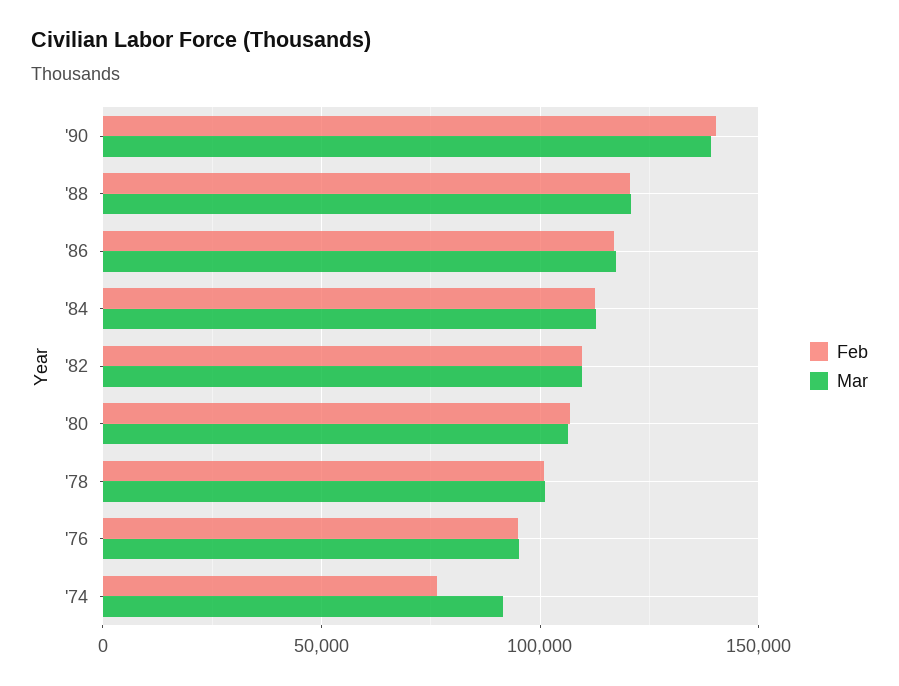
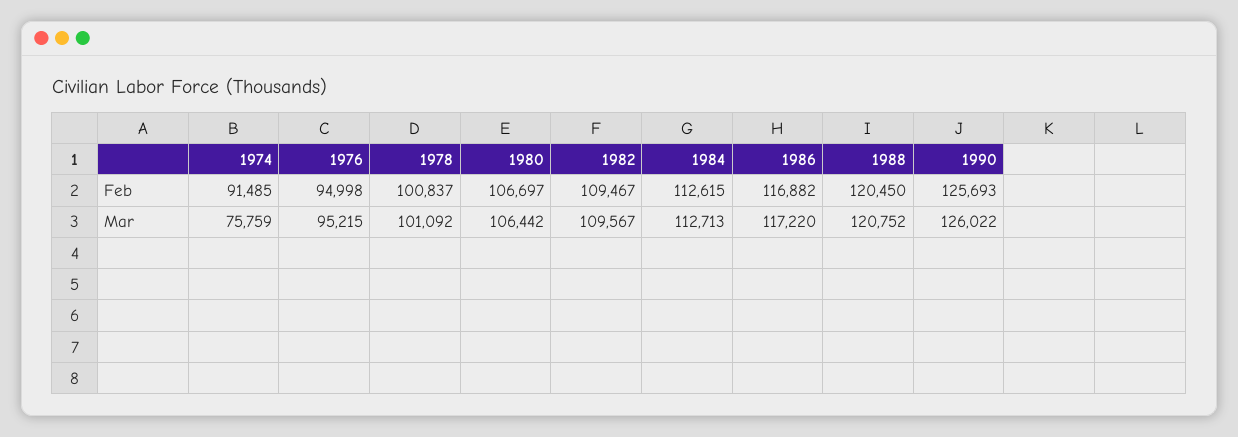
  {
    "Feb": {
-     "'90": 140000,
+     "'90": 125693,
      "'88": 120450,
      "'86": 116882,
      "'84": 112615,
      "'82": 109467,
      "'80": 106697,
      "'78": 100837,
      "'76": 94998,
-     "'74": 75000
+     "'74": 91485
    },
    "Mar": {
-     "'90": 140000,
+     "'90": 126022,
      "'88": 120752,
      "'86": 117220,
      "'84": 112713,
      "'82": 109567,
      "'80": 106442,
      "'78": 101092,
      "'76": 95215,
-     "'74": 90000
+     "'74": 75759
    }
  }

